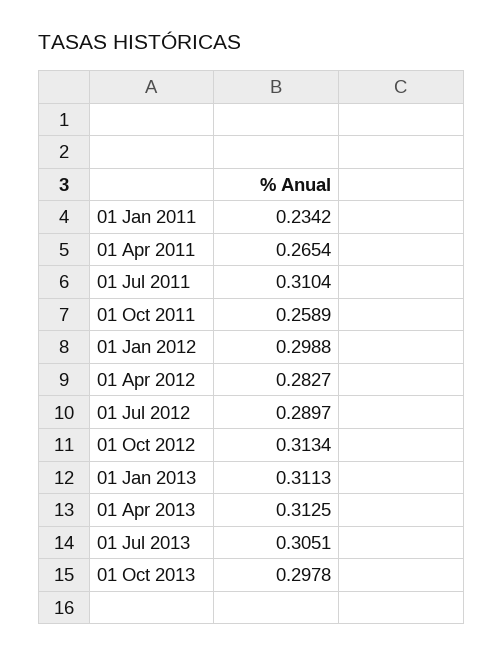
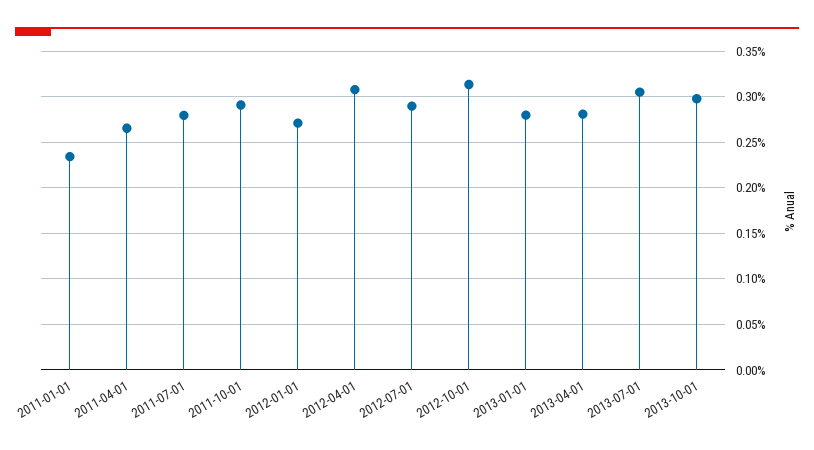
  {
    "01 Jan 2011": 0.2342,
    "01 Apr 2011": 0.2654,
-   "01 Jul 2011": 0.3104,
+   "01 Jul 2011": 0.28,
-   "01 Oct 2011": 0.2589,
+   "01 Oct 2011": 0.29,
-   "01 Jan 2012": 0.2988,
+   "01 Jan 2012": 0.27,
-   "01 Apr 2012": 0.2827,
+   "01 Apr 2012": 0.31,
    "01 Jul 2012": 0.2897,
    "01 Oct 2012": 0.3134,
-   "01 Jan 2013": 0.3113,
+   "01 Jan 2013": 0.28,
-   "01 Apr 2013": 0.3125,
+   "01 Apr 2013": 0.28,
    "01 Jul 2013": 0.3051,
    "01 Oct 2013": 0.2978
  }

